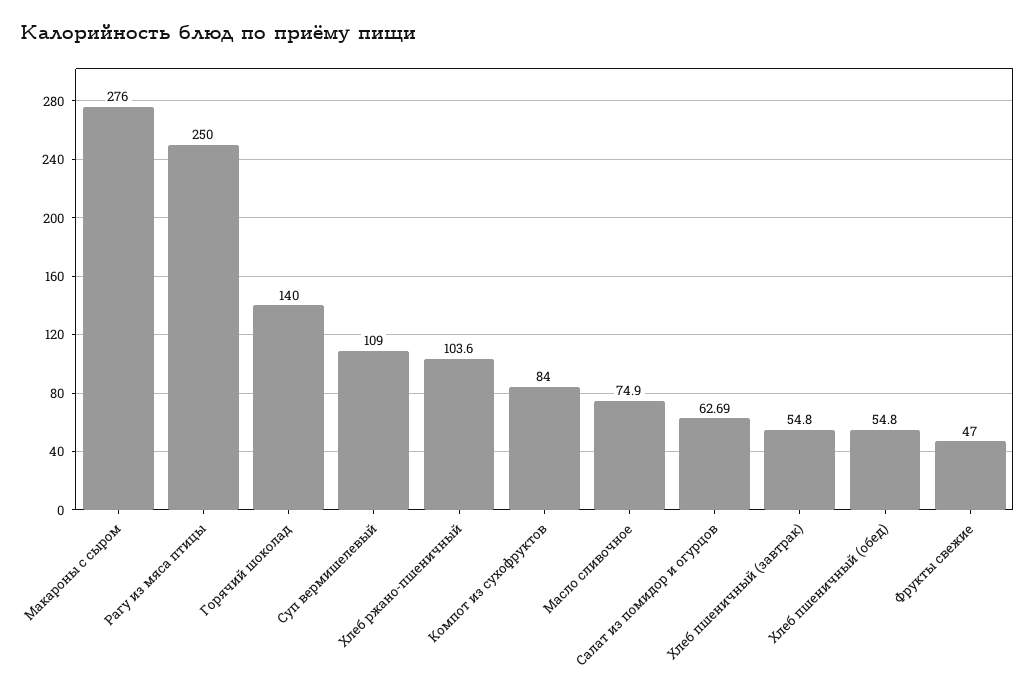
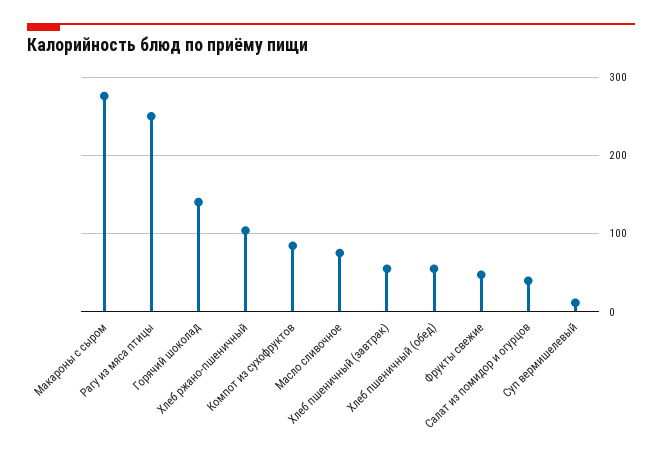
  {
    "Макароны с сыром": 276,
    "Рагу из мяса птицы": 250,
    "Горячий шоколад": 140,
-   "Суп вермишелевый": 109,
+   "Суп вермишелевый": 10,
    "Хлеб ржано-пшеничный": 103.6,
    "Компот из сухофруктов": 84,
    "Масло сливочное": 74.9,
-   "Салат из помидор и огурцов": 62.69,
+   "Салат из помидор и огурцов": 40,
    "Хлеб пшеничный (завтрак)": 54.8,
    "Хлеб пшеничный (обед)": 54.8,
    "Фрукты свежие": 47
  }

